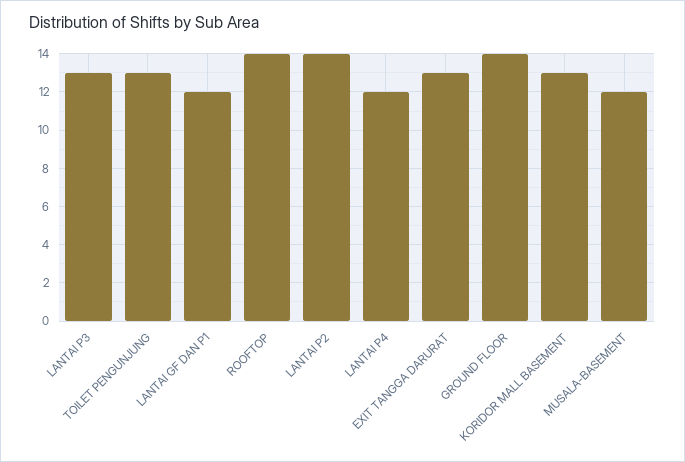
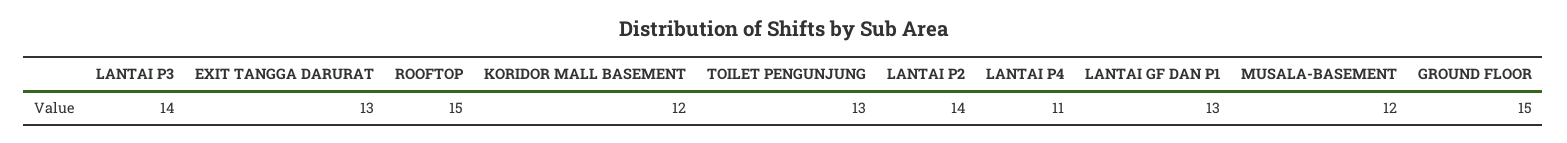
  {
-   "LANTAI P3": 13,
+   "LANTAI P3": 14,
    "TOILET PENGUNJUNG": 13,
-   "LANTAI GF DAN P1": 12,
+   "LANTAI GF DAN P1": 13,
-   "ROOFTOP": 14,
+   "ROOFTOP": 15,
    "LANTAI P2": 14,
-   "LANTAI P4": 12,
+   "LANTAI P4": 11,
    "EXIT TANGGA DARURAT": 13,
-   "GROUND FLOOR": 14,
+   "GROUND FLOOR": 15,
-   "KORIDOR MALL BASEMENT": 13,
+   "KORIDOR MALL BASEMENT": 12,
    "MUSALA-BASEMENT": 12
  }

